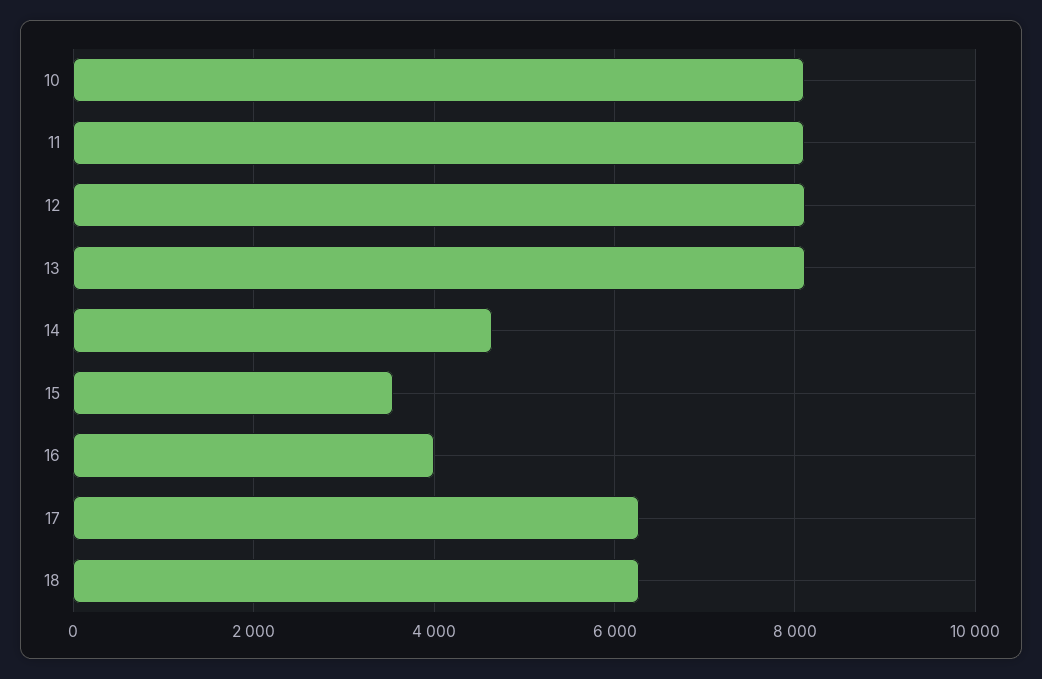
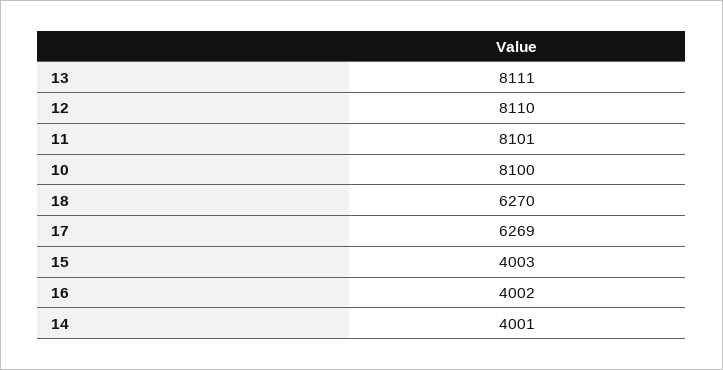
  {
    "10": 8100,
    "11": 8101,
    "12": 8110,
    "13": 8111,
-   "14": 4600,
+   "14": 4001,
-   "15": 3600,
+   "15": 4003,
    "16": 4002,
    "17": 6269,
    "18": 6270
  }

